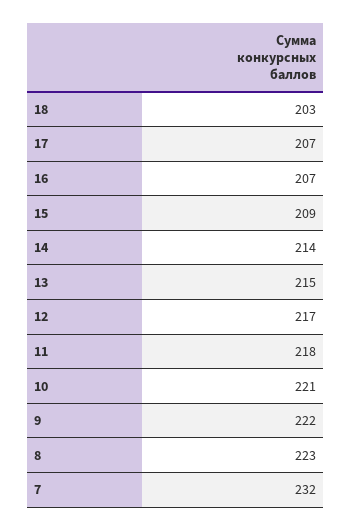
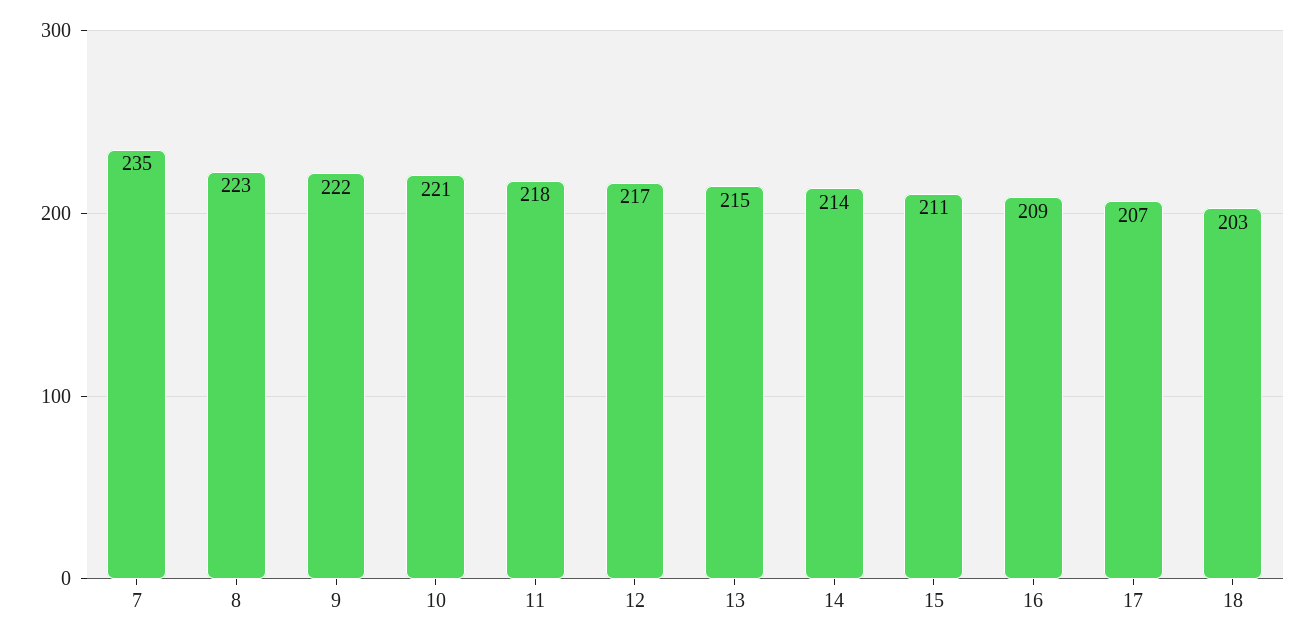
  {
    "18": 203,
    "17": 207,
-   "16": 207,
+   "16": 209,
-   "15": 209,
+   "15": 211,
    "14": 214,
    "13": 215,
    "12": 217,
    "11": 218,
    "10": 221,
    "9": 222,
    "8": 223,
-   "7": 232
+   "7": 235
  }

